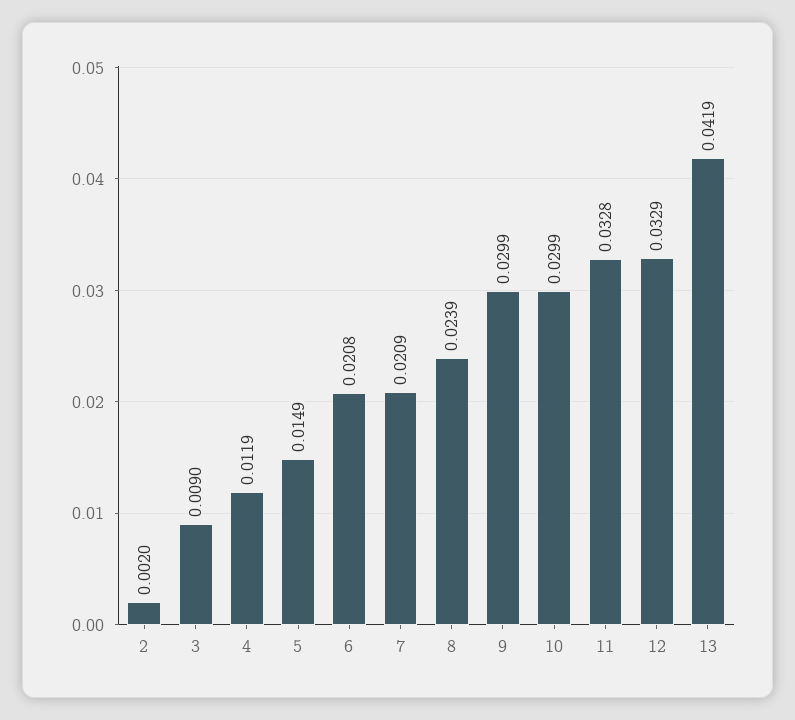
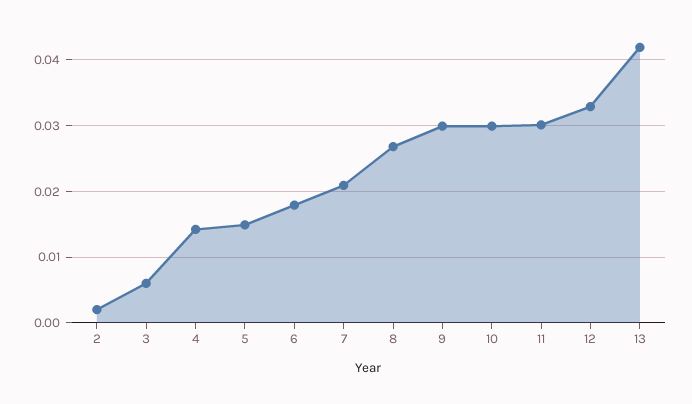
  {
    "2": 0.002,
-   "3": 0.009,
+   "3": 0.006,
-   "4": 0.0119,
+   "4": 0.014,
    "5": 0.0149,
-   "6": 0.0208,
+   "6": 0.018,
    "7": 0.0209,
-   "8": 0.0239,
+   "8": 0.027,
    "9": 0.0299,
    "10": 0.0299,
-   "11": 0.0328,
+   "11": 0.03,
    "12": 0.0329,
    "13": 0.0419
  }

